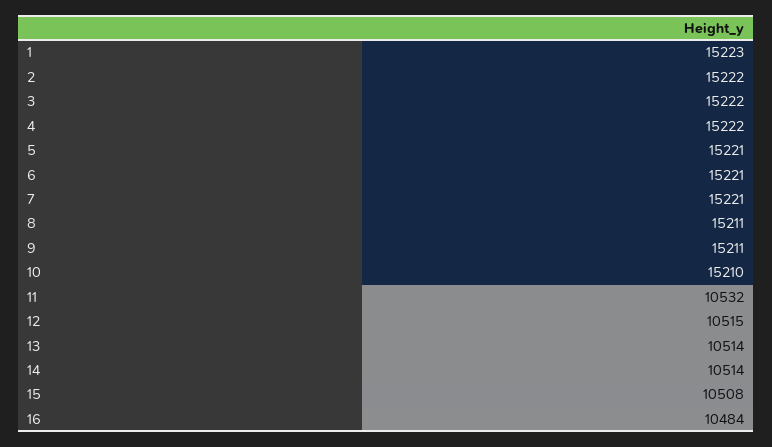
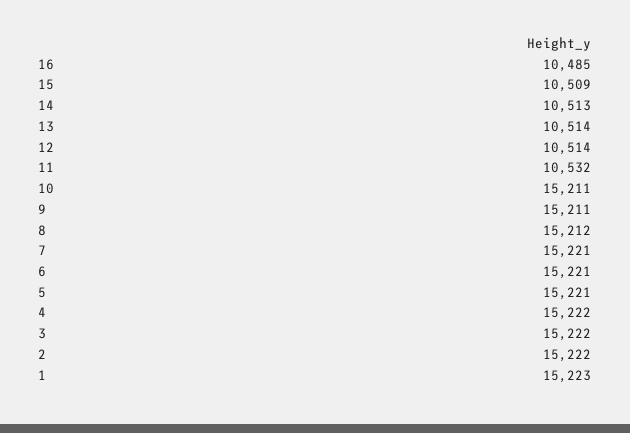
  {
    "1": 15223,
    "2": 15222,
    "3": 15222,
    "4": 15222,
    "5": 15221,
    "6": 15221,
    "7": 15221,
-   "8": 15211,
+   "8": 15212,
    "9": 15211,
-   "10": 15210,
+   "10": 15211,
    "11": 10532,
-   "12": 10515,
+   "12": 10514,
    "13": 10514,
-   "14": 10514,
+   "14": 10513,
-   "15": 10508,
+   "15": 10509,
-   "16": 10484
+   "16": 10485
  }

